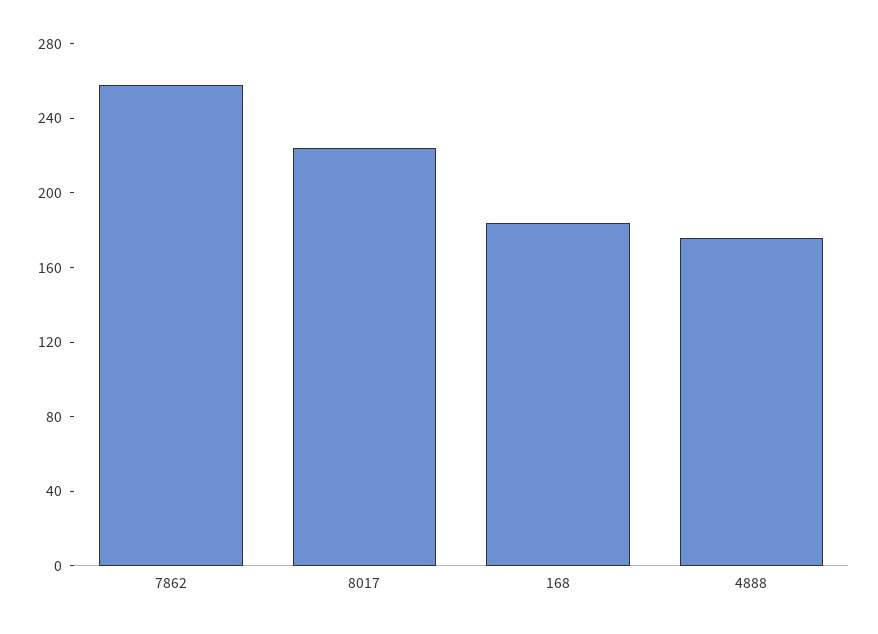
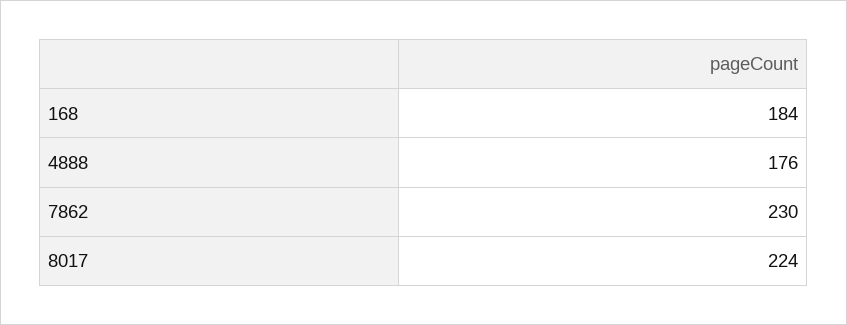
  {
-   "7862": 260,
+   "7862": 230,
    "8017": 224,
    "168": 184,
    "4888": 176
  }

